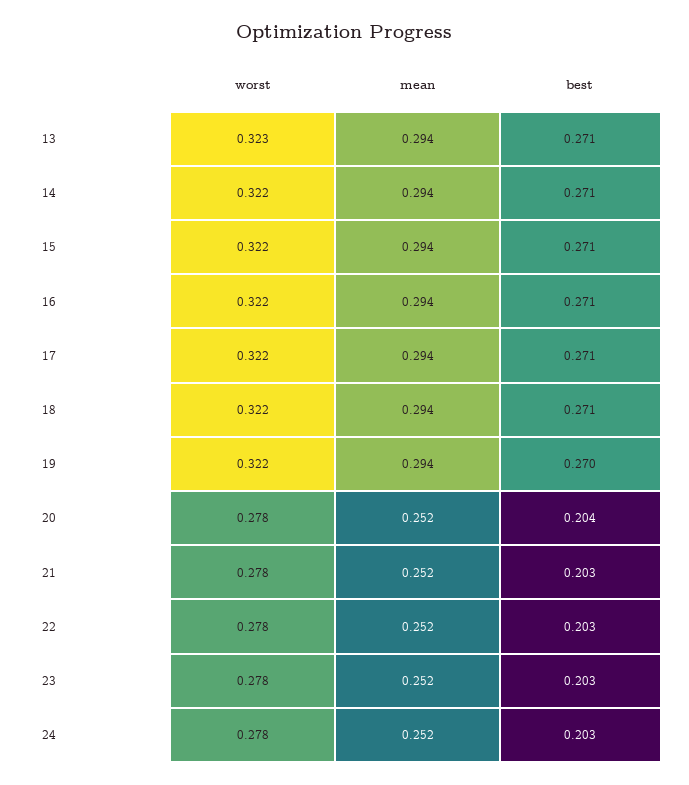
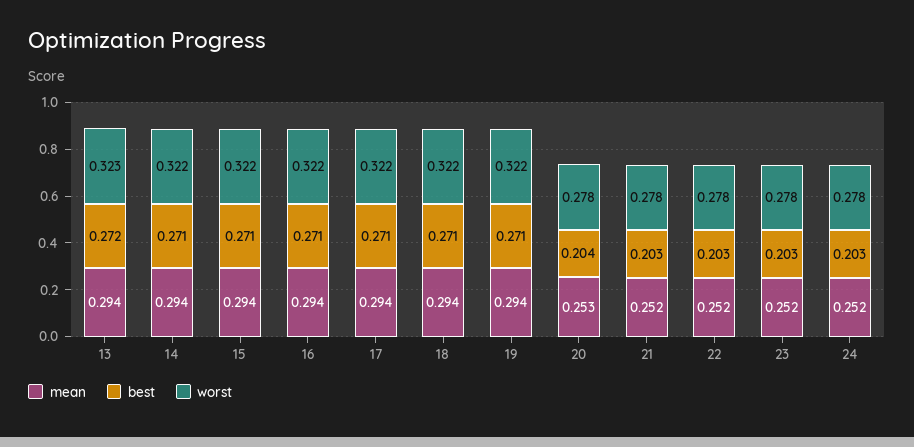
  {
    "worst": {
      "13": 0.323,
      "14": 0.322,
      "15": 0.322,
      "16": 0.322,
      "17": 0.322,
      "18": 0.322,
      "19": 0.322,
      "20": 0.278,
      "21": 0.278,
      "22": 0.278,
      "23": 0.278,
      "24": 0.278
    },
    "mean": {
      "13": 0.294,
      "14": 0.294,
      "15": 0.294,
      "16": 0.294,
      "17": 0.294,
      "18": 0.294,
      "19": 0.294,
-     "20": 0.252,
+     "20": 0.253,
      "21": 0.252,
      "22": 0.252,
      "23": 0.252,
      "24": 0.252
    },
    "best": {
-     "13": 0.271,
+     "13": 0.272,
      "14": 0.271,
      "15": 0.271,
      "16": 0.271,
      "17": 0.271,
      "18": 0.271,
-     "19": 0.27,
+     "19": 0.271,
      "20": 0.204,
      "21": 0.203,
      "22": 0.203,
      "23": 0.203,
      "24": 0.203
    }
  }

